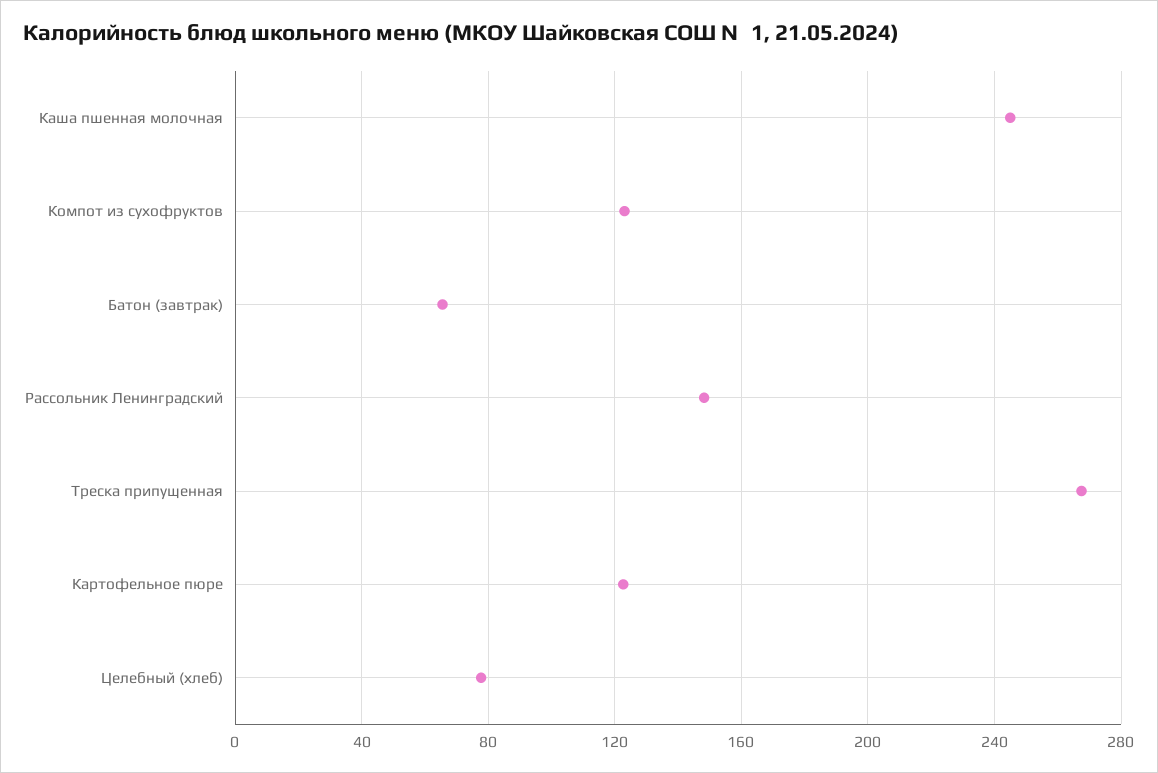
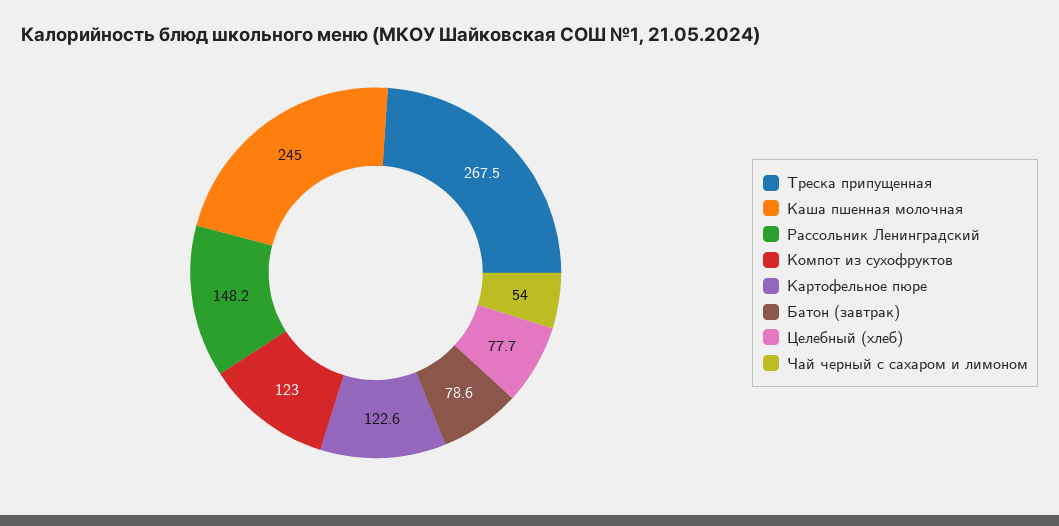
  {
    "Каша пшенная молочная": 245,
    "Компот из сухофруктов": 123,
-   "Батон (завтрак)": 65,
+   "Батон (завтрак)": 78.6,
    "Рассольник Ленинградский": 148.2,
    "Треска припущенная": 267.5,
    "Картофельное пюре": 122.6,
-   "Целебный (хлеб)": 77.7
+   "Целебный (хлеб)": 77.7,
+   "Чай черный с сахаром и лимоном": 54
  }

